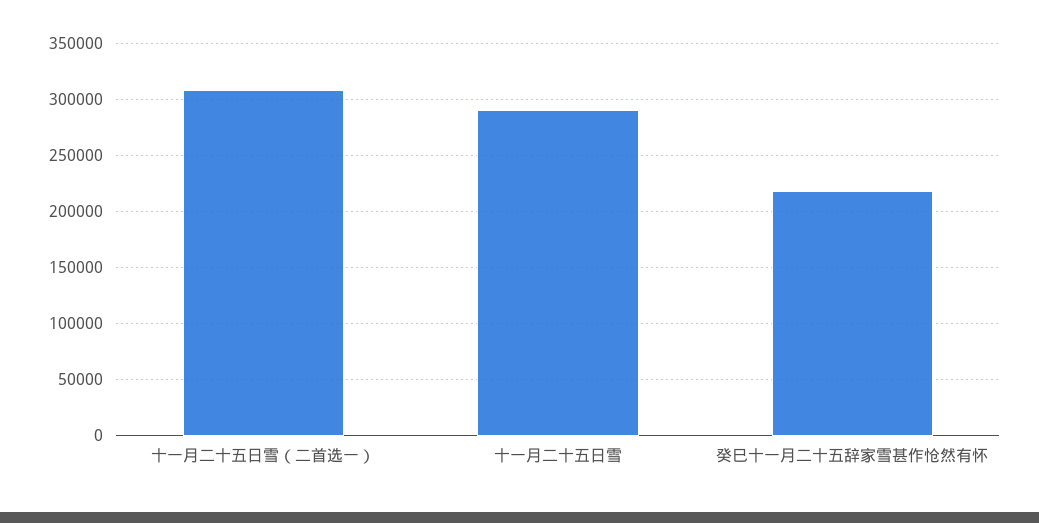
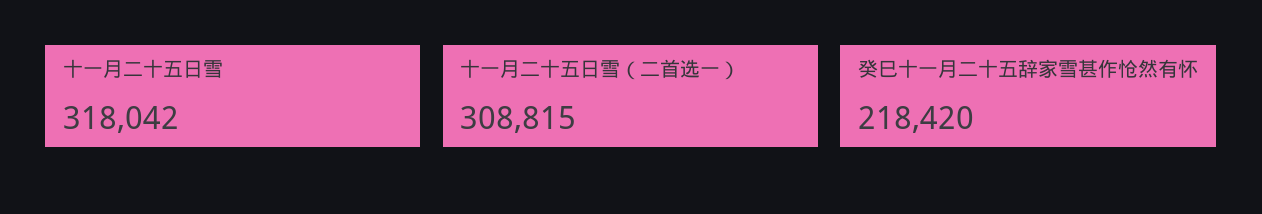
  {
    "十一月二十五日雪（二首选一）": 308815,
-   "十一月二十五日雪": 290000,
+   "十一月二十五日雪": 318042,
    "癸巳十一月二十五辞家雪甚作怆然有怀": 218420
  }

